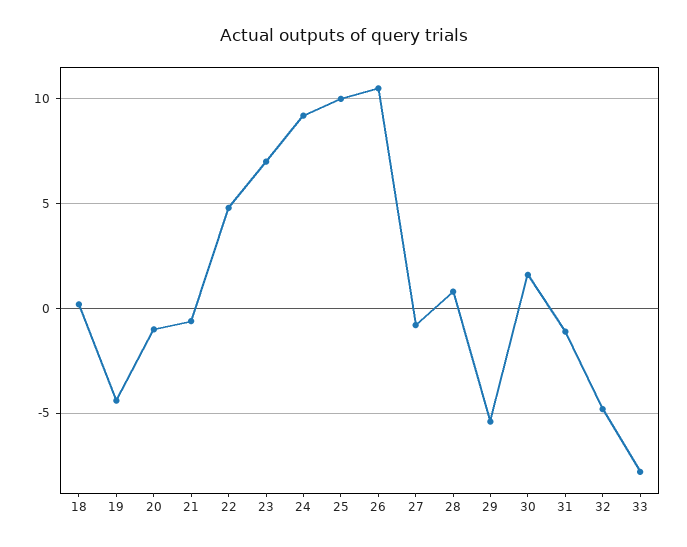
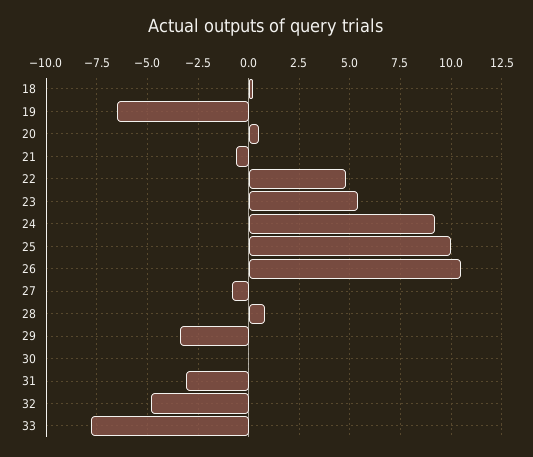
  {
    "18": 0,
-   "19": -4.5,
+   "19": -6.5,
-   "20": -1,
+   "20": 0.5,
    "21": -0.5,
    "22": 5,
-   "23": 7,
+   "23": 5.5,
    "24": 9,
    "25": 10,
    "26": 10.5,
    "27": -1,
    "28": 1,
-   "29": -5.5,
+   "29": -3.5,
-   "30": 1.5,
+   "30": 0,
-   "31": -1,
+   "31": -3,
    "32": -5,
    "33": -8
  }

